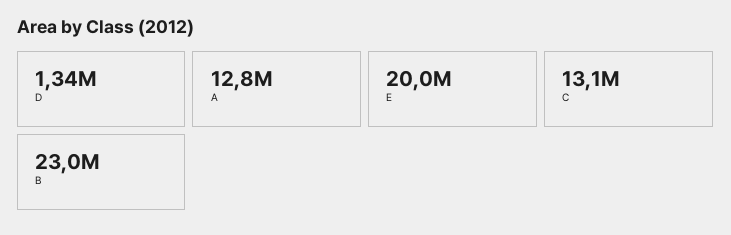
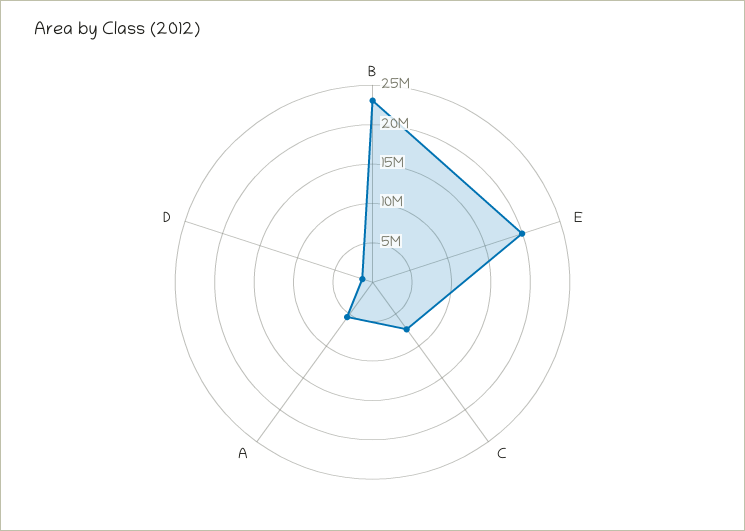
  {
    "D": 1340000,
-   "A": 12800000,
+   "A": 5000000,
    "E": 20000000,
-   "C": 13100000,
+   "C": 7500000,
    "B": 23000000
  }

